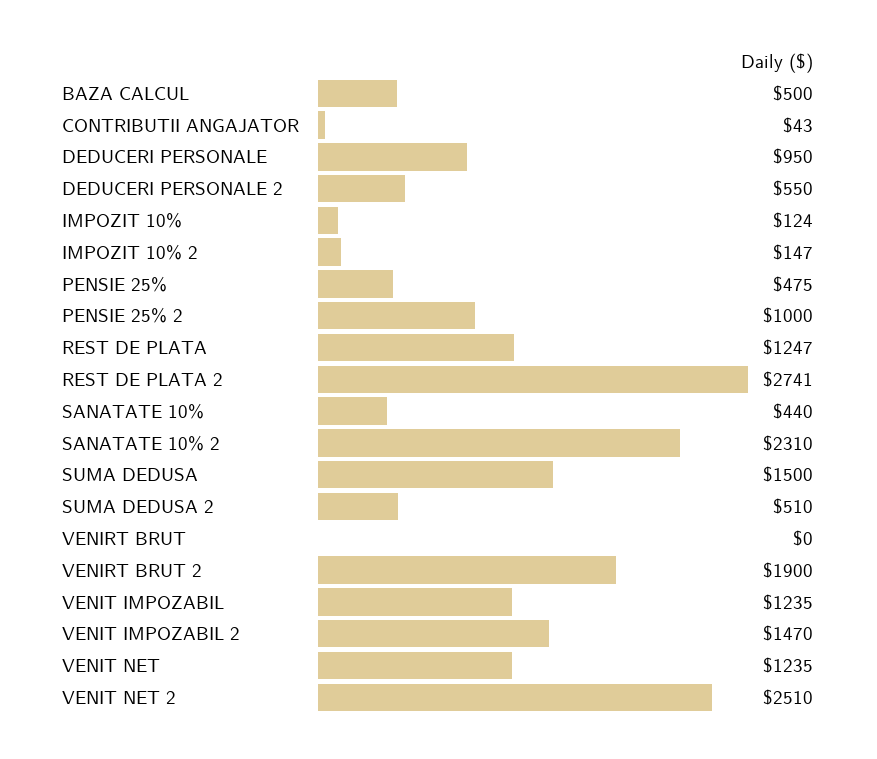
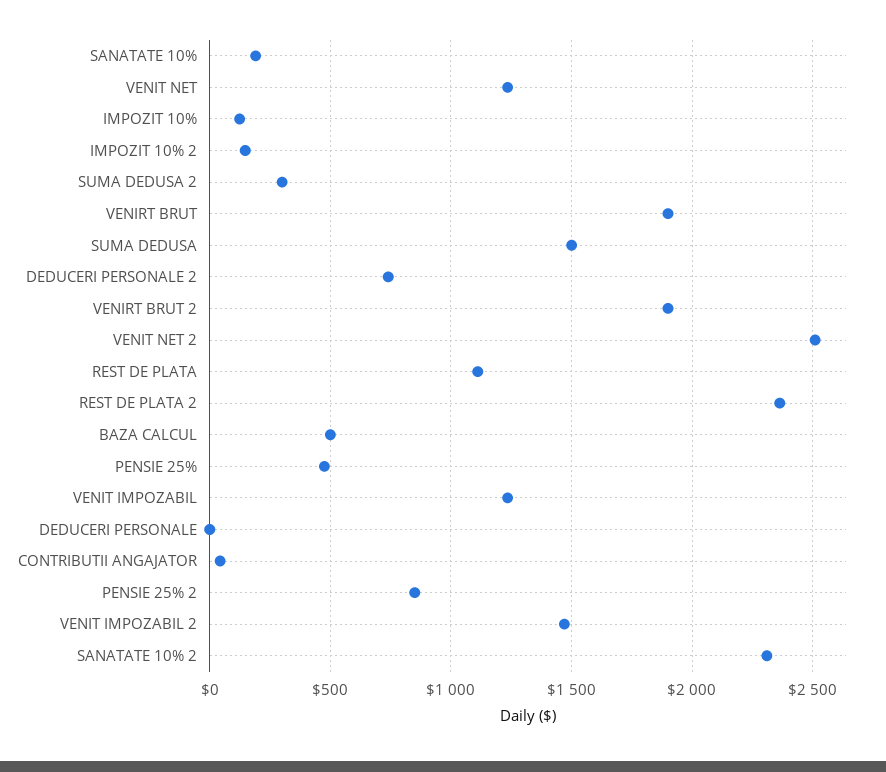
  {
    "BAZA CALCUL": 500,
    "CONTRIBUTII ANGAJATOR": 43,
-   "DEDUCERI PERSONALE": 950,
+   "DEDUCERI PERSONALE": 0,
-   "DEDUCERI PERSONALE 2": 550,
+   "DEDUCERI PERSONALE 2": 750,
    "IMPOZIT 10%": 124,
    "IMPOZIT 10% 2": 147,
    "PENSIE 25%": 475,
-   "PENSIE 25% 2": 1000,
+   "PENSIE 25% 2": 850,
-   "REST DE PLATA": 1247,
+   "REST DE PLATA": 1100,
-   "REST DE PLATA 2": 2741,
+   "REST DE PLATA 2": 2350,
-   "SANATATE 10%": 440,
+   "SANATATE 10%": 200,
    "SANATATE 10% 2": 2310,
    "SUMA DEDUSA": 1500,
-   "SUMA DEDUSA 2": 510,
+   "SUMA DEDUSA 2": 300,
-   "VENIRT BRUT": 0,
+   "VENIRT BRUT": 1900,
    "VENIRT BRUT 2": 1900,
    "VENIT IMPOZABIL": 1235,
    "VENIT IMPOZABIL 2": 1470,
    "VENIT NET": 1235,
    "VENIT NET 2": 2510
  }

